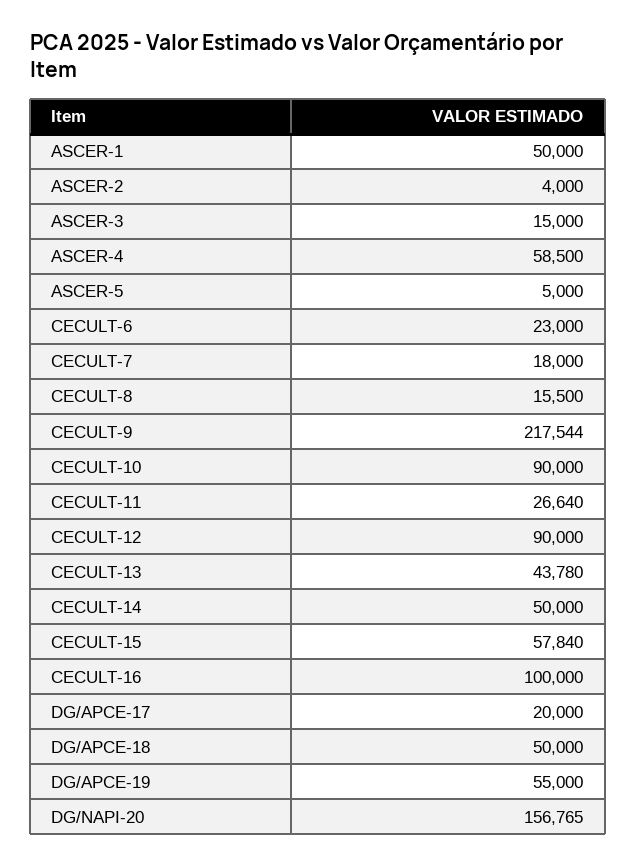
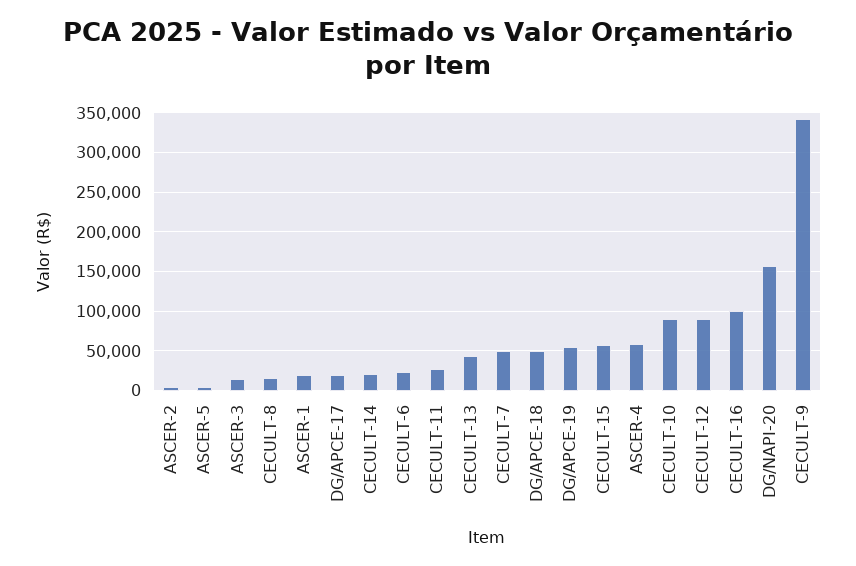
  {
-   "ASCER-1": 50000,
+   "ASCER-1": 20000,
    "ASCER-2": 4000,
    "ASCER-3": 15000,
    "ASCER-4": 58500,
    "ASCER-5": 5000,
    "CECULT-6": 23000,
-   "CECULT-7": 18000,
+   "CECULT-7": 50000,
    "CECULT-8": 15500,
-   "CECULT-9": 217544,
+   "CECULT-9": 340000,
    "CECULT-10": 90000,
    "CECULT-11": 26640,
    "CECULT-12": 90000,
    "CECULT-13": 43780,
-   "CECULT-14": 50000,
+   "CECULT-14": 20000,
    "CECULT-15": 57840,
    "CECULT-16": 100000,
    "DG/APCE-17": 20000,
    "DG/APCE-18": 50000,
    "DG/APCE-19": 55000,
    "DG/NAPI-20": 156765
  }

